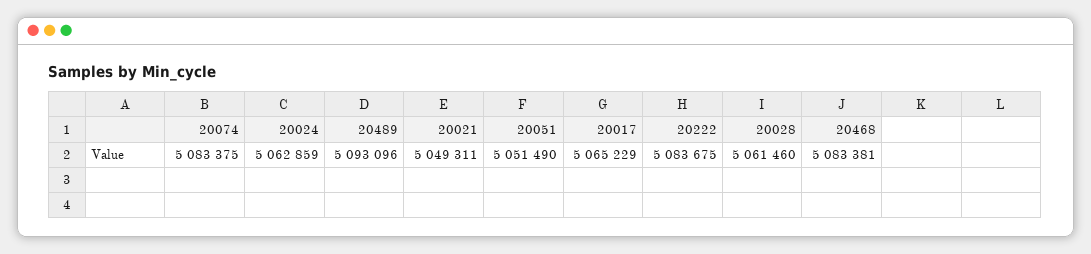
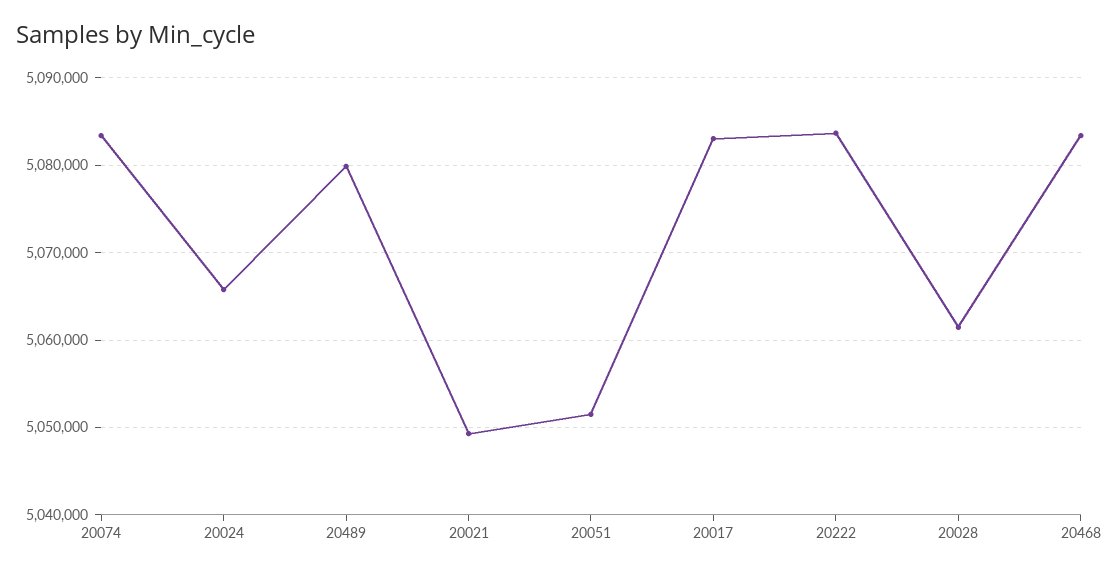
  {
    "20074": 5083375,
-   "20024": 5062859,
+   "20024": 5066000,
-   "20489": 5093096,
+   "20489": 5080000,
    "20021": 5049311,
    "20051": 5051490,
-   "20017": 5065229,
+   "20017": 5083000,
    "20222": 5083675,
    "20028": 5061460,
    "20468": 5083381
  }

